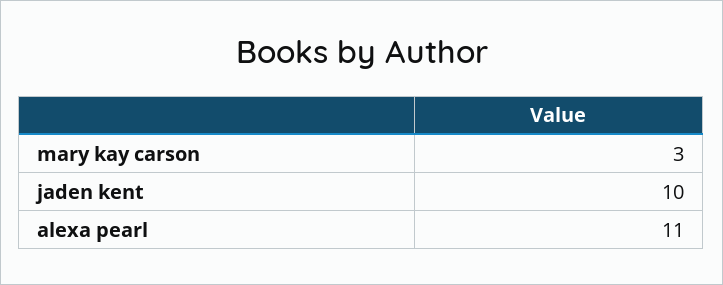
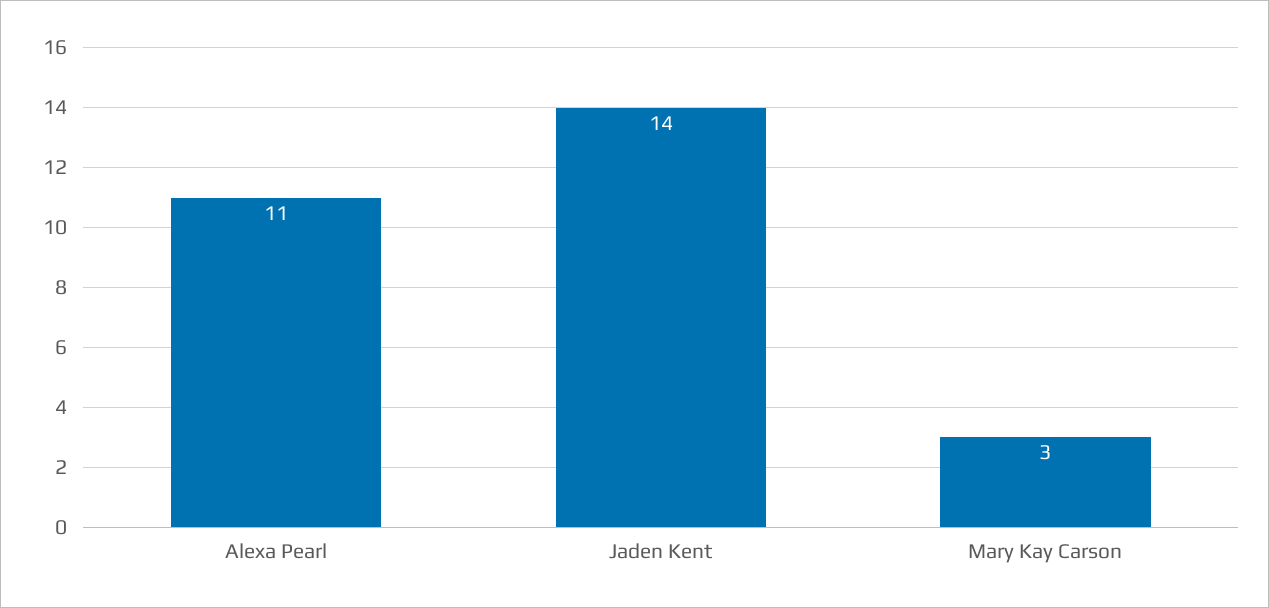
  {
    "mary kay carson": 3,
-   "jaden kent": 10,
+   "jaden kent": 14,
    "alexa pearl": 11
  }

